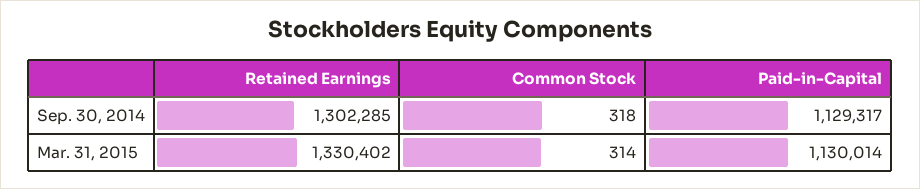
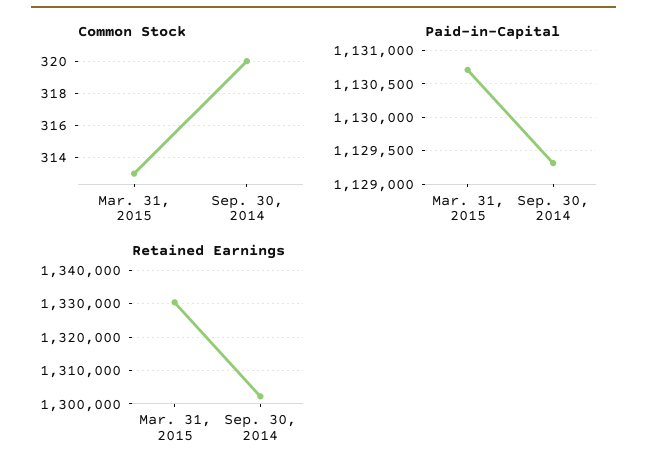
  {
    "Retained Earnings": {
      "Sep. 30, 2014": 1302285,
      "Mar. 31, 2015": 1330402
    },
    "Common Stock": {
-     "Sep. 30, 2014": 318,
+     "Sep. 30, 2014": 320,
-     "Mar. 31, 2015": 314
+     "Mar. 31, 2015": 313
    },
    "Paid-in-Capital": {
      "Sep. 30, 2014": 1129317,
-     "Mar. 31, 2015": 1130014
+     "Mar. 31, 2015": 1130700
    }
  }

